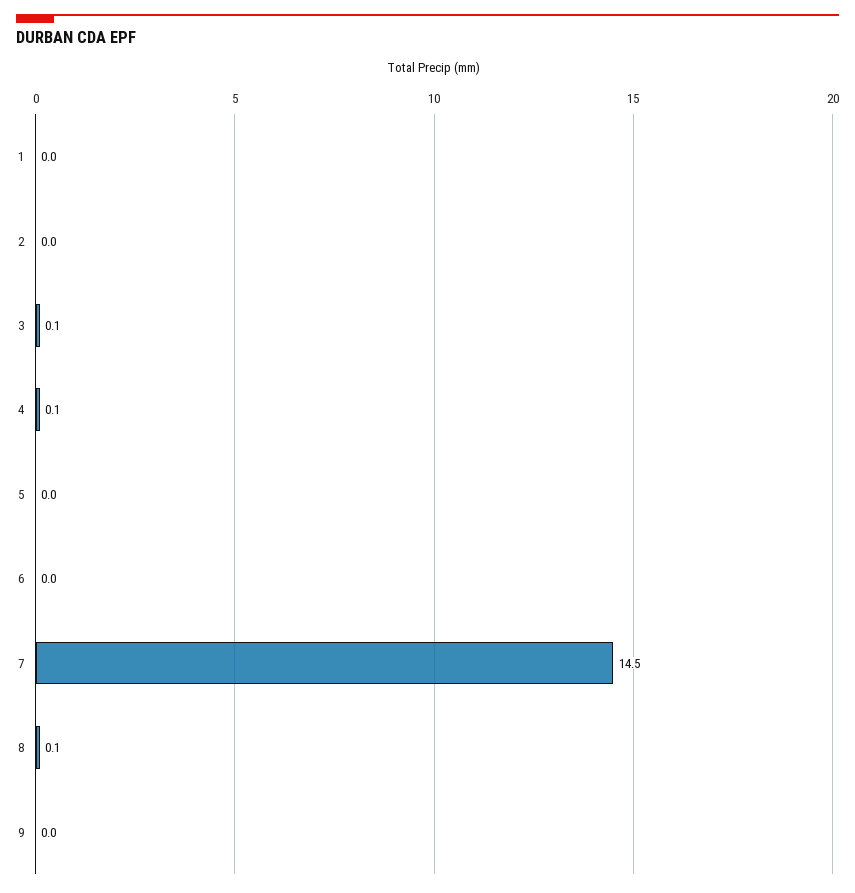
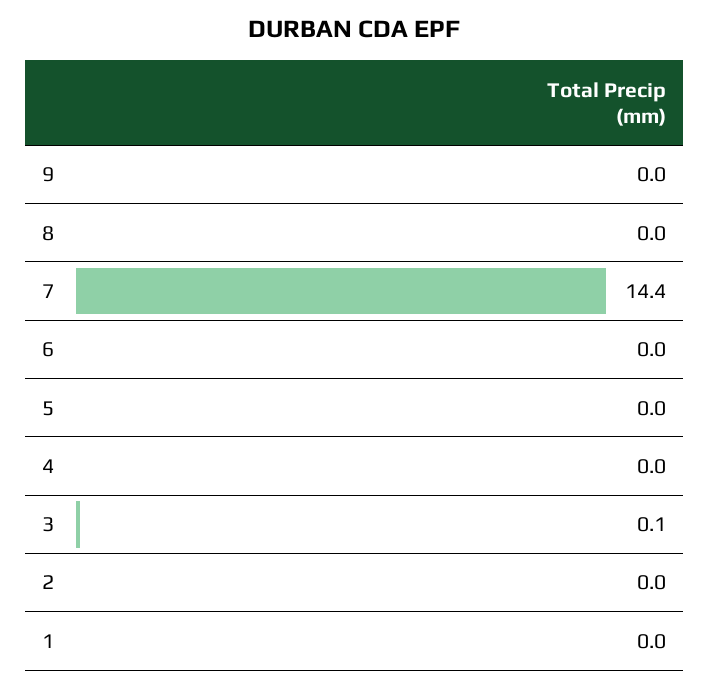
  {
    "1": 0,
    "2": 0,
    "3": 0.1,
-   "4": 0.1,
+   "4": 0,
    "5": 0,
    "6": 0,
-   "7": 14.5,
+   "7": 14.4,
-   "8": 0.1,
+   "8": 0,
    "9": 0
  }

